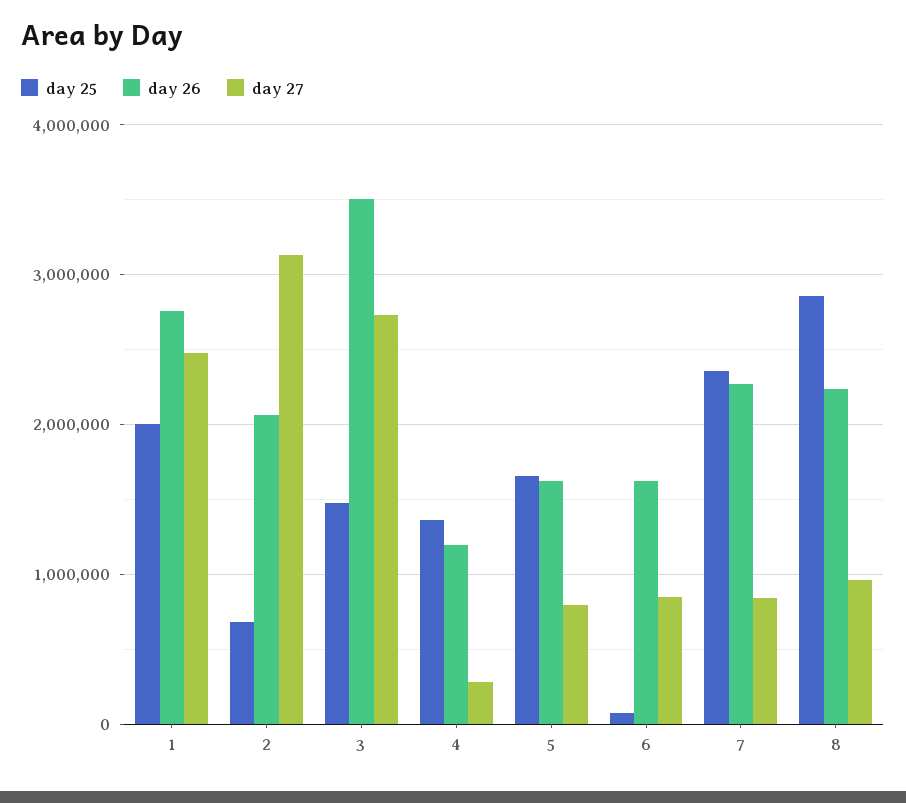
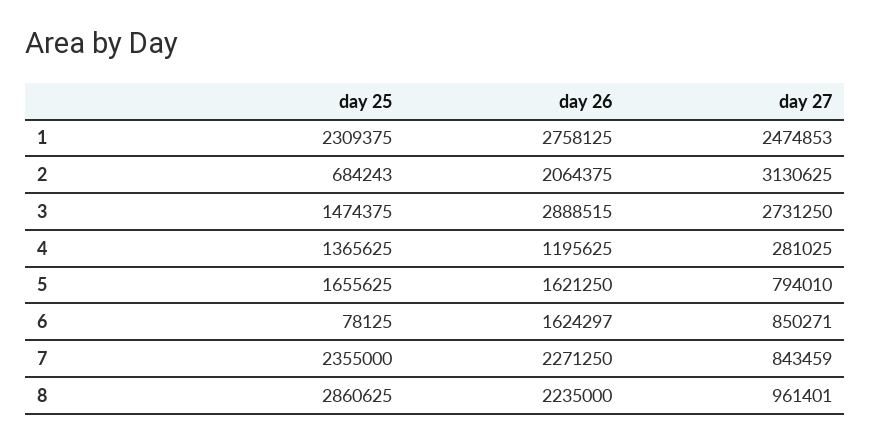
  {
    "day 25": {
-     "1": 2000000,
+     "1": 2309375,
      "2": 684243,
      "3": 1474375,
      "4": 1365625,
      "5": 1655625,
      "6": 78125,
      "7": 2355000,
      "8": 2860625
    },
    "day 26": {
      "1": 2758125,
      "2": 2064375,
-     "3": 3500000,
+     "3": 2888515,
      "4": 1195625,
      "5": 1621250,
      "6": 1624297,
      "7": 2271250,
      "8": 2235000
    },
    "day 27": {
      "1": 2474853,
      "2": 3130625,
      "3": 2731250,
      "4": 281025,
      "5": 794010,
      "6": 850271,
      "7": 843459,
      "8": 961401
    }
  }

